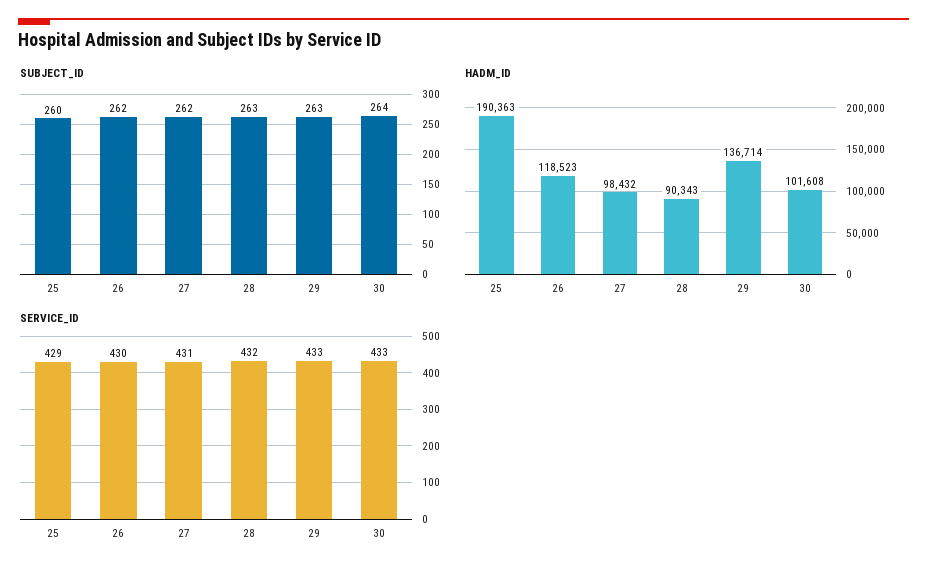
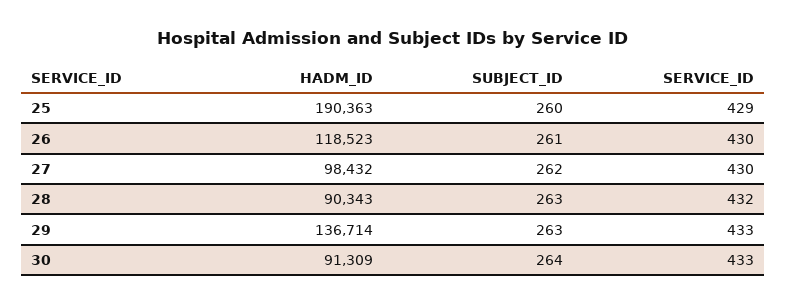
  {
    "SUBJECT_ID": {
      "25": 260,
-     "26": 262,
+     "26": 261,
      "27": 262,
      "28": 263,
      "29": 263,
      "30": 264
    },
    "HADM_ID": {
      "25": 190363,
      "26": 118523,
      "27": 98432,
      "28": 90343,
      "29": 136714,
-     "30": 101608
+     "30": 91309
    },
    "SERVICE_ID": {
      "25": 429,
      "26": 430,
-     "27": 431,
+     "27": 430,
      "28": 432,
      "29": 433,
      "30": 433
    }
  }

